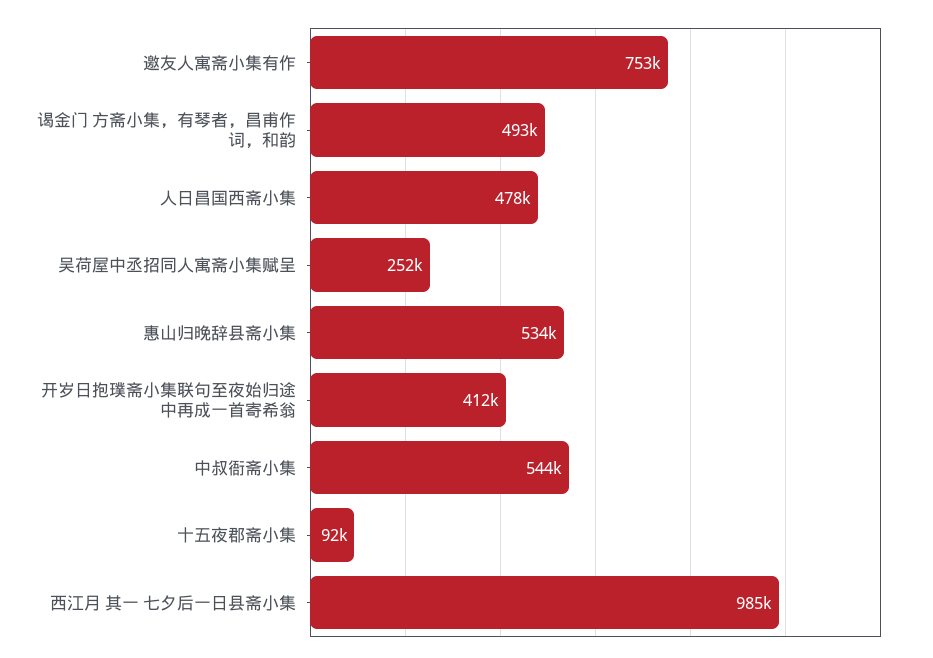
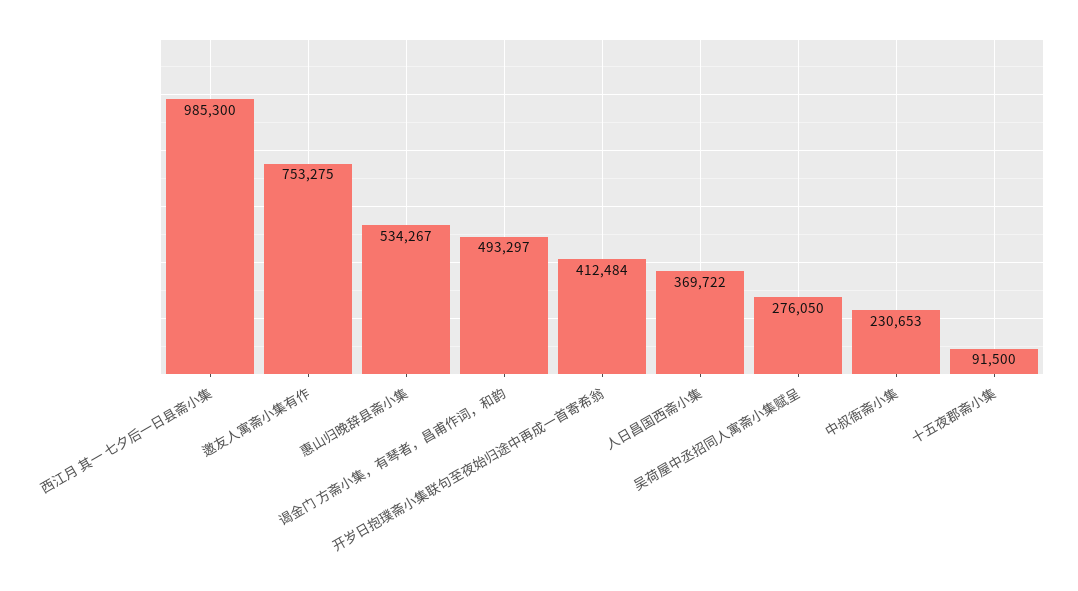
  {
    "邀友人寓斋小集有作": 753275,
    "谒金门 方斋小集，有琴者，昌甫作词，和韵": 493297,
-   "人日昌国西斋小集": 478000,
+   "人日昌国西斋小集": 369722,
-   "吴荷屋中丞招同人寓斋小集赋呈": 252000,
+   "吴荷屋中丞招同人寓斋小集赋呈": 276050,
    "惠山归晚辞县斋小集": 534267,
    "开岁日抱璞斋小集联句至夜始归途中再成一首寄希翁": 412484,
-   "中叔衙斋小集": 544000,
+   "中叔衙斋小集": 230653,
    "十五夜郡斋小集": 91500,
    "西江月 其一 七夕后一日县斋小集": 985300
  }

